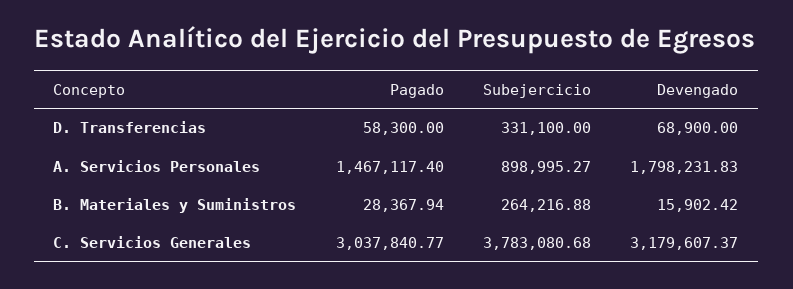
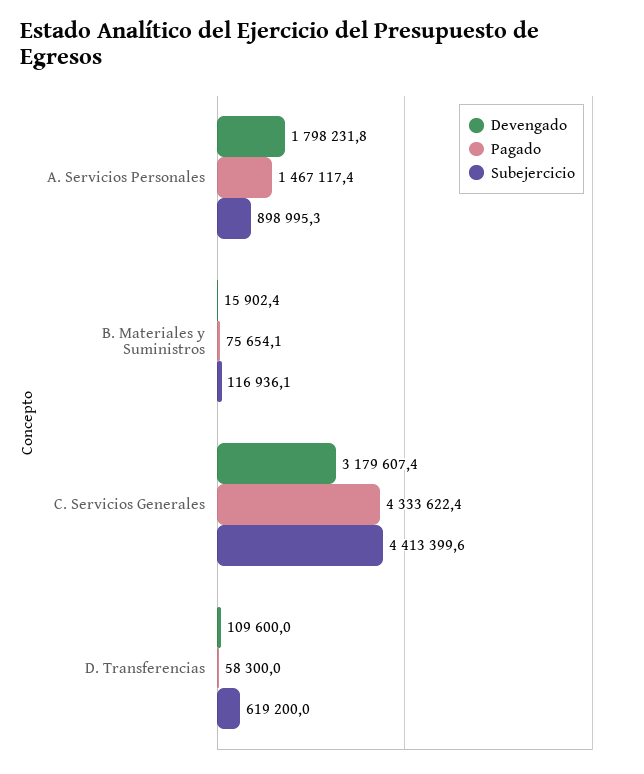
  {
    "Pagado": {
      "D. Transferencias": 58300,
      "A. Servicios Personales": 1467117.4,
-     "B. Materiales y Suministros": 28367.94,
+     "B. Materiales y Suministros": 75654.1,
-     "C. Servicios Generales": 3037840.77
+     "C. Servicios Generales": 4333622.4
    },
    "Subejercicio": {
-     "D. Transferencias": 331100,
+     "D. Transferencias": 619200,
      "A. Servicios Personales": 898995.27,
-     "B. Materiales y Suministros": 264216.88,
+     "B. Materiales y Suministros": 116936.1,
-     "C. Servicios Generales": 3783080.68
+     "C. Servicios Generales": 4413399.6
    },
    "Devengado": {
-     "D. Transferencias": 68900,
+     "D. Transferencias": 109600,
      "A. Servicios Personales": 1798231.83,
      "B. Materiales y Suministros": 15902.42,
      "C. Servicios Generales": 3179607.37
    }
  }

